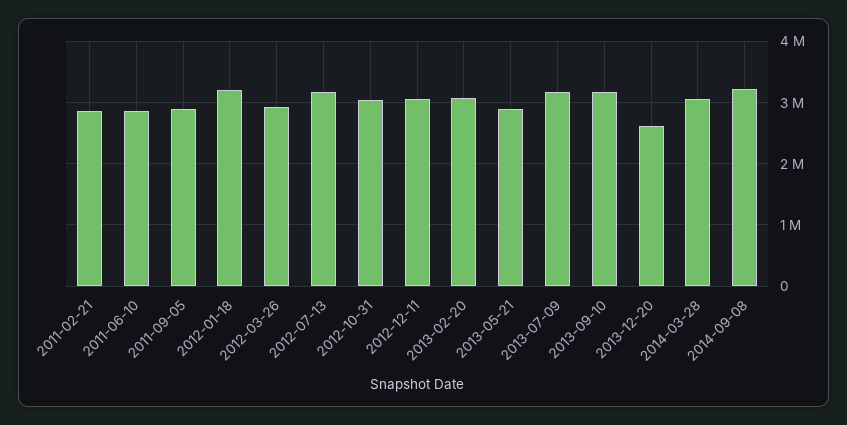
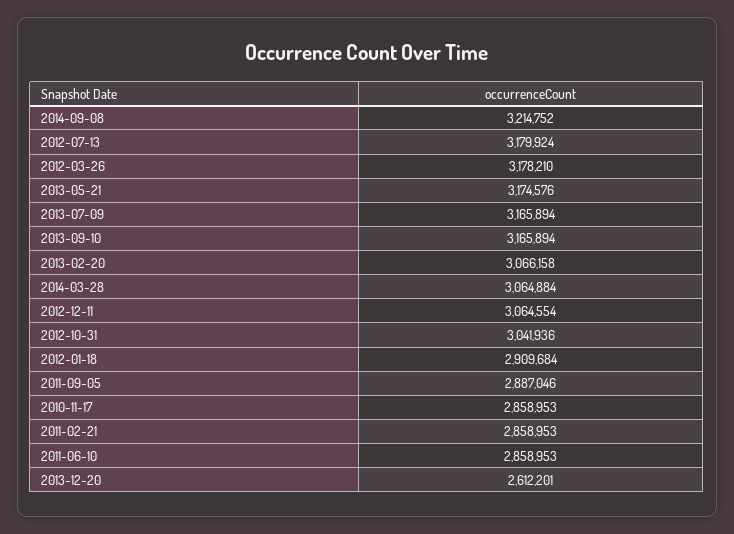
  {
    "2011-02-21": 2858953,
    "2011-06-10": 2858953,
    "2011-09-05": 2887046,
-   "2012-01-18": 3200000,
+   "2012-01-18": 2909684,
-   "2012-03-26": 2900000,
+   "2012-03-26": 3178210,
    "2012-07-13": 3179924,
    "2012-10-31": 3041936,
    "2012-12-11": 3064554,
    "2013-02-20": 3066158,
-   "2013-05-21": 2900000,
+   "2013-05-21": 3174576,
    "2013-07-09": 3165894,
    "2013-09-10": 3165894,
    "2013-12-20": 2612201,
    "2014-03-28": 3064884,
-   "2014-09-08": 3214752
+   "2014-09-08": 3214752,
+   "2010-11-17": 2858953
  }

